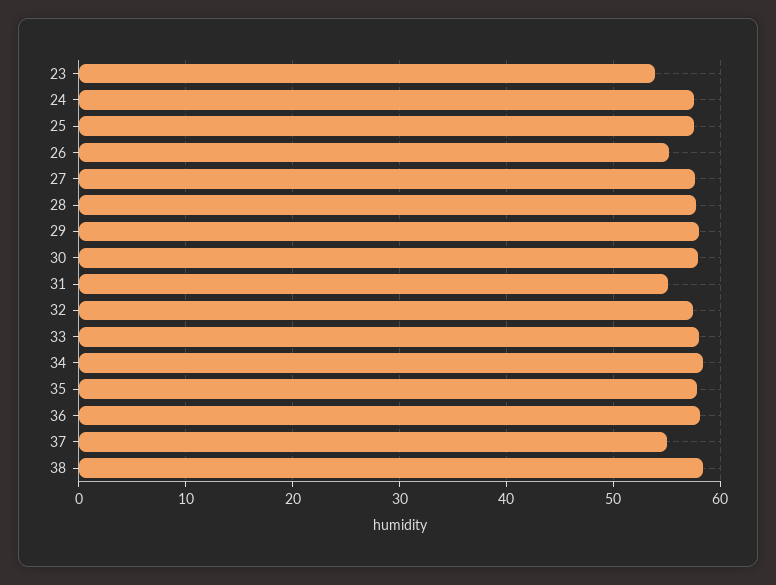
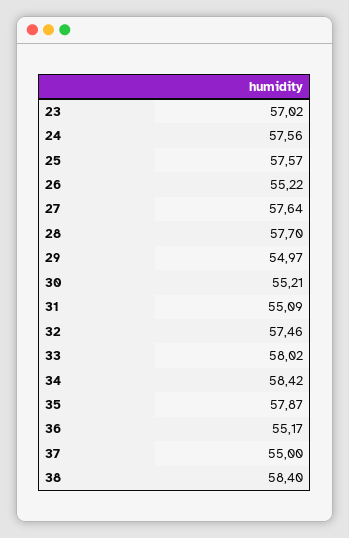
  {
-   "23": 54,
+   "23": 57.02,
    "24": 57.56,
    "25": 57.57,
    "26": 55.22,
    "27": 57.64,
    "28": 57.7,
-   "29": 58,
+   "29": 54.97,
-   "30": 58,
+   "30": 55.21,
    "31": 55.09,
    "32": 57.46,
    "33": 58.02,
    "34": 58.42,
    "35": 57.87,
-   "36": 58,
+   "36": 55.17,
    "37": 55,
    "38": 58.4
  }

